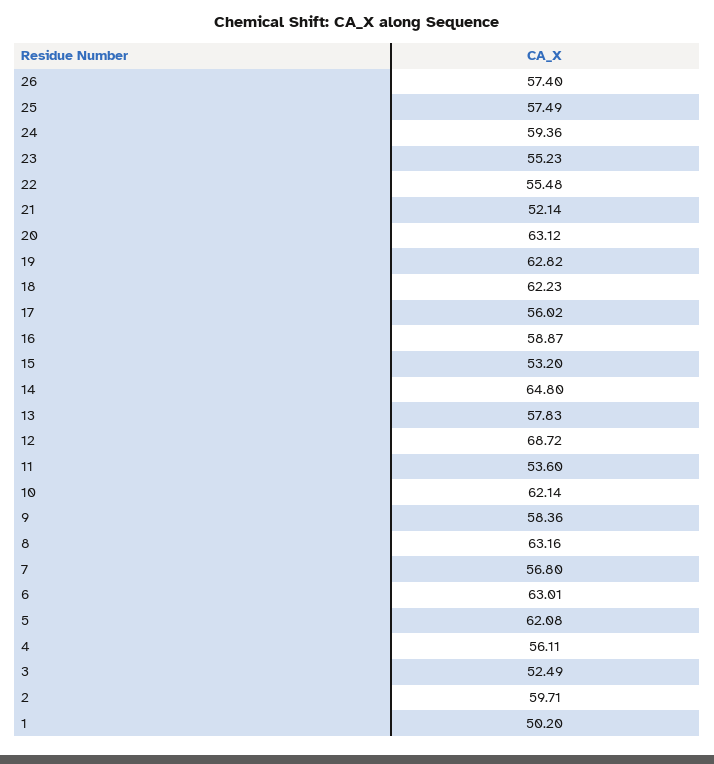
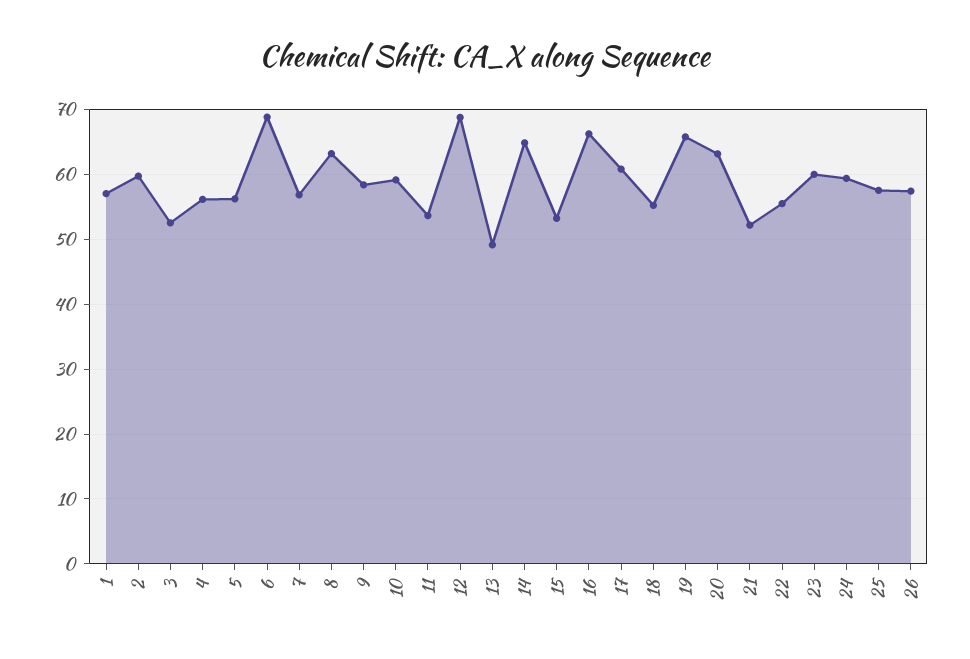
  {
    "26": 57.4,
    "25": 57.49,
    "24": 59.36,
-   "23": 55.23,
+   "23": 60,
    "22": 55.48,
    "21": 52.14,
    "20": 63.12,
-   "19": 62.82,
+   "19": 66,
-   "18": 62.23,
+   "18": 55,
-   "17": 56.02,
+   "17": 61,
-   "16": 58.87,
+   "16": 66,
    "15": 53.2,
    "14": 64.8,
-   "13": 57.83,
+   "13": 49,
    "12": 68.72,
    "11": 53.6,
-   "10": 62.14,
+   "10": 59,
    "9": 58.36,
    "8": 63.16,
    "7": 56.8,
-   "6": 63.01,
+   "6": 69,
-   "5": 62.08,
+   "5": 56,
    "4": 56.11,
    "3": 52.49,
    "2": 59.71,
-   "1": 50.2
+   "1": 57
  }

